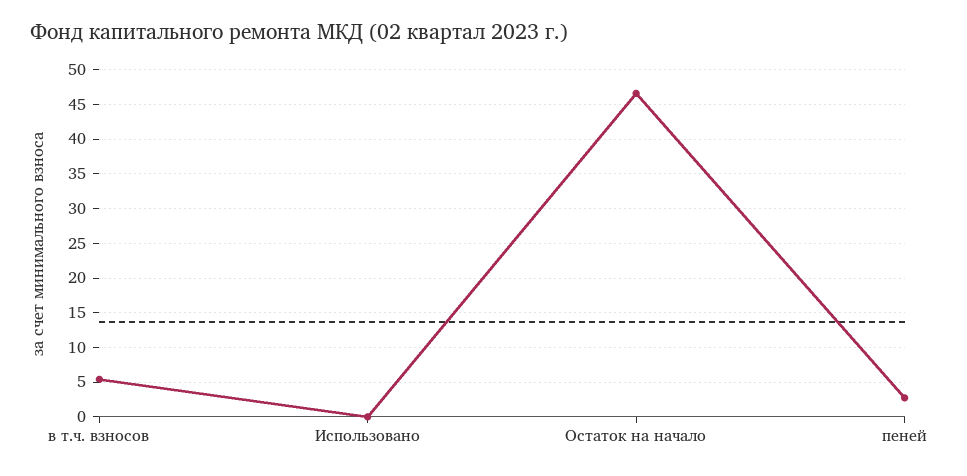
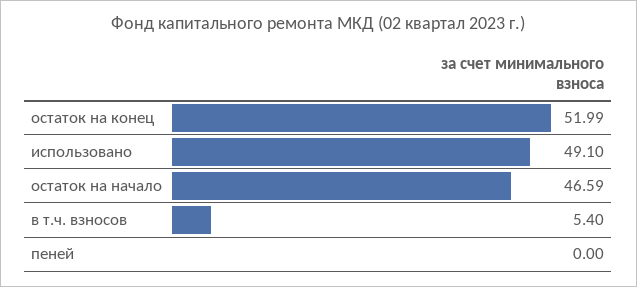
  {
    "в т.ч. взносов": 5.4,
-   "Использовано": 0,
+   "Использовано": 49.1,
    "Остаток на начало": 46.59,
-   "пеней": 3
+   "пеней": 0,
+   "остаток на конец": 51.99
  }

